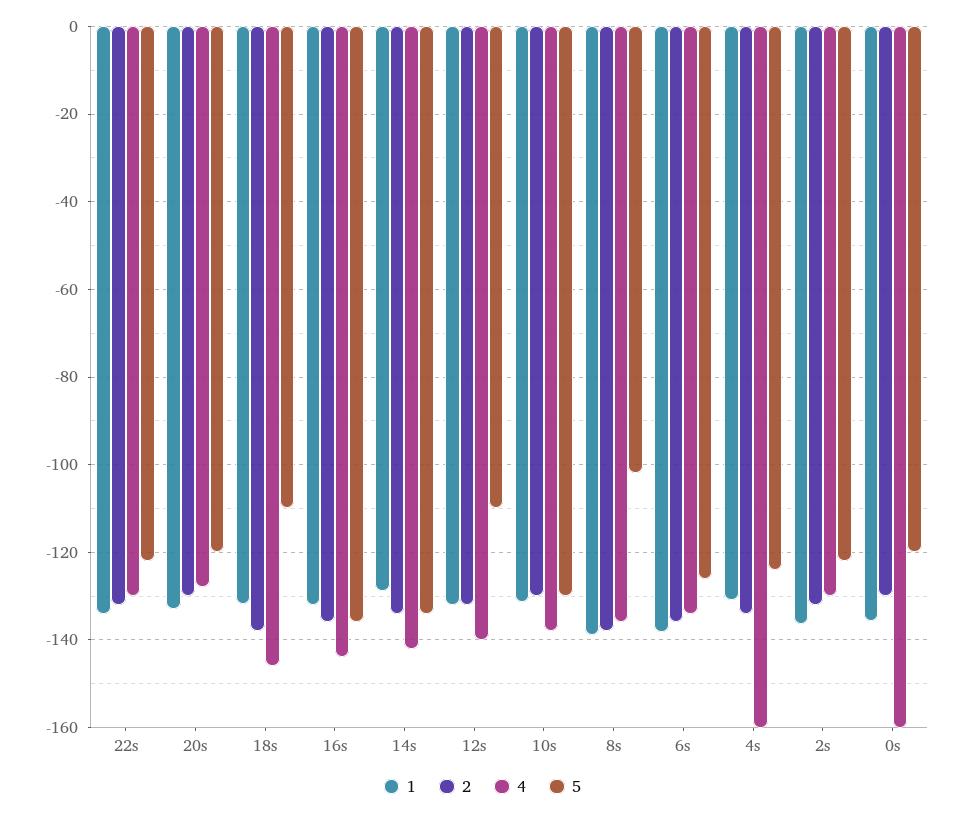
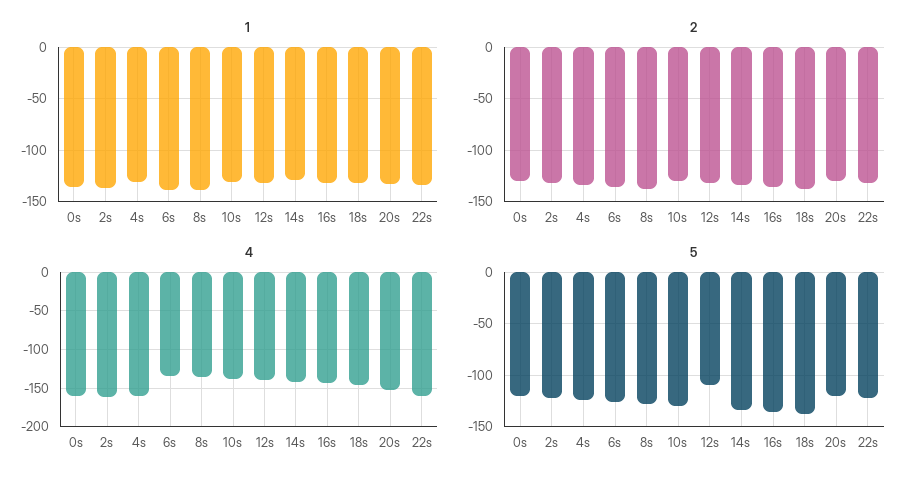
  {
    "1": {
      "22s": -134,
      "20s": -134,
      "18s": -132,
      "16s": -132,
      "14s": -128,
      "12s": -132,
      "10s": -132,
      "8s": -138,
      "6s": -138,
      "4s": -132,
      "2s": -136,
      "0s": -136
    },
    "2": {
      "22s": -132,
      "20s": -130,
      "18s": -138,
      "16s": -136,
      "14s": -134,
      "12s": -132,
      "10s": -130,
      "8s": -138,
      "6s": -136,
      "4s": -134,
      "2s": -132,
      "0s": -130
    },
    "4": {
-     "22s": -130,
+     "22s": -160,
-     "20s": -128,
+     "20s": -150,
      "18s": -146,
      "16s": -144,
      "14s": -142,
      "12s": -140,
      "10s": -138,
      "8s": -136,
      "6s": -134,
      "4s": -160,
-     "2s": -130,
+     "2s": -160,
      "0s": -160
    },
    "5": {
      "22s": -122,
      "20s": -120,
-     "18s": -110,
+     "18s": -140,
      "16s": -136,
      "14s": -134,
      "12s": -110,
      "10s": -130,
-     "8s": -102,
+     "8s": -130,
      "6s": -126,
      "4s": -124,
      "2s": -122,
      "0s": -120
    }
  }

